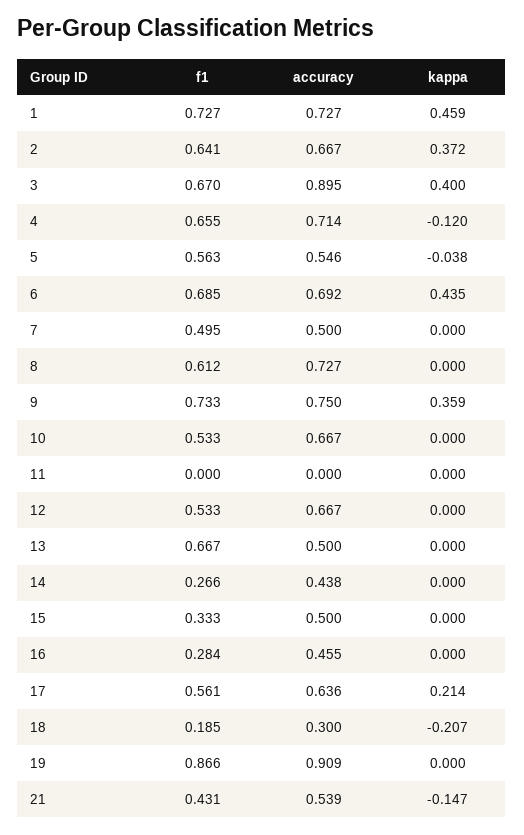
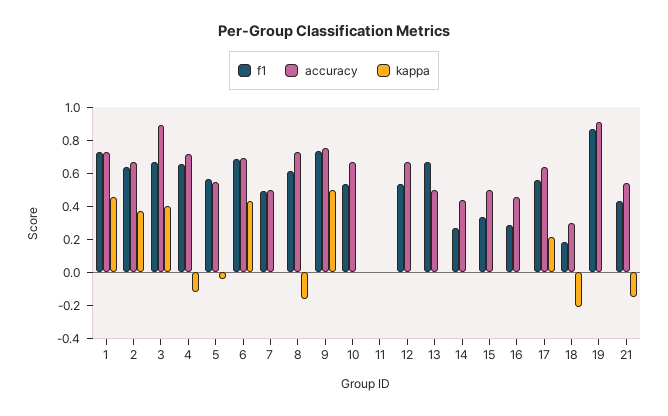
  {
    "f1": {
      "1": 0.727,
      "2": 0.641,
      "3": 0.67,
      "4": 0.655,
      "5": 0.563,
      "6": 0.685,
      "7": 0.495,
      "8": 0.612,
      "9": 0.733,
      "10": 0.533,
      "11": 0,
      "12": 0.533,
      "13": 0.667,
      "14": 0.266,
      "15": 0.333,
      "16": 0.284,
      "17": 0.561,
      "18": 0.185,
      "19": 0.866,
      "21": 0.431
    },
    "accuracy": {
      "1": 0.727,
      "2": 0.667,
      "3": 0.895,
      "4": 0.714,
      "5": 0.546,
      "6": 0.692,
      "7": 0.5,
      "8": 0.727,
      "9": 0.75,
      "10": 0.667,
      "11": 0,
      "12": 0.667,
      "13": 0.5,
      "14": 0.438,
      "15": 0.5,
      "16": 0.455,
      "17": 0.636,
      "18": 0.3,
      "19": 0.909,
      "21": 0.539
    },
    "kappa": {
      "1": 0.459,
      "2": 0.372,
      "3": 0.4,
      "4": -0.12,
      "5": -0.038,
      "6": 0.435,
      "7": 0,
-     "8": 0,
+     "8": -0.15,
-     "9": 0.359,
+     "9": 0.5,
      "10": 0,
      "11": 0,
      "12": 0,
      "13": 0,
      "14": 0,
      "15": 0,
      "16": 0,
      "17": 0.214,
      "18": -0.207,
      "19": 0,
      "21": -0.147
    }
  }

